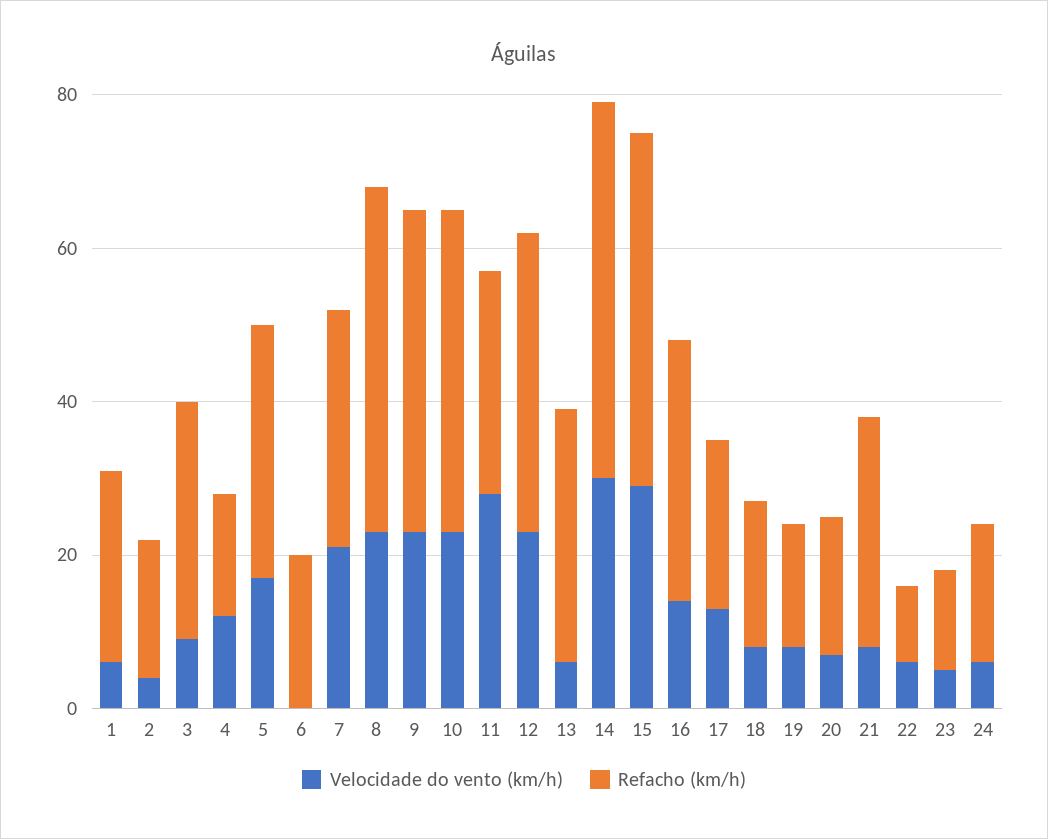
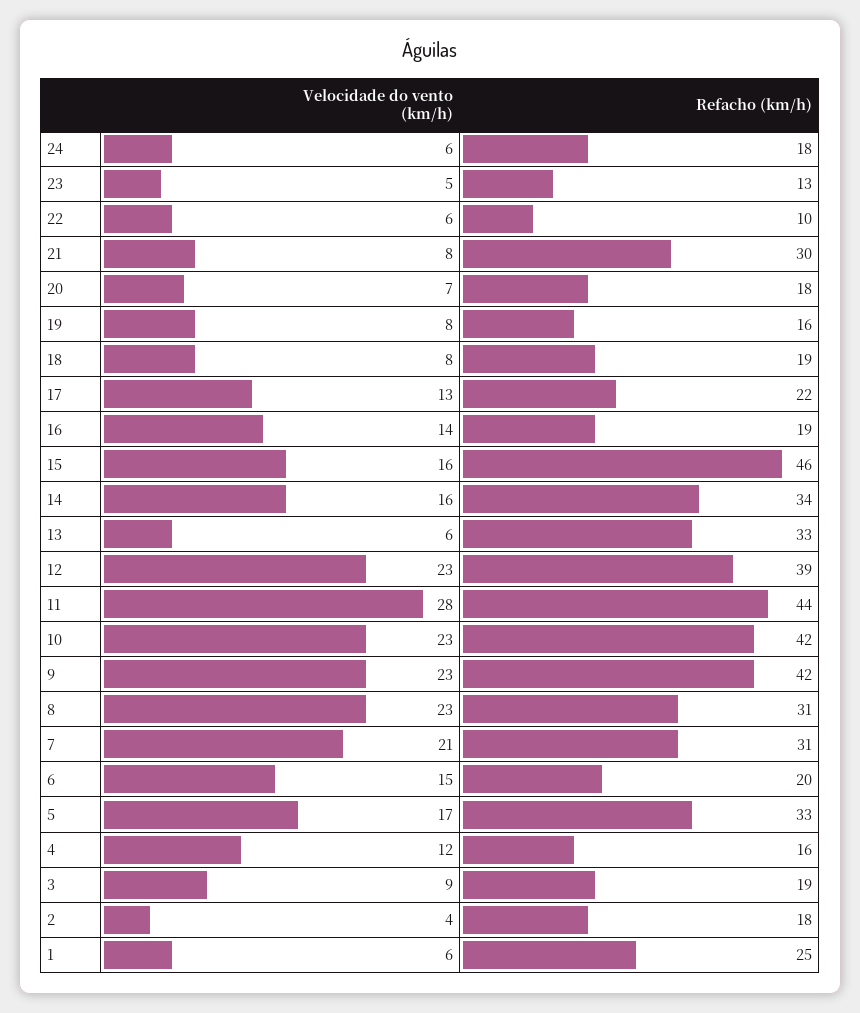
  {
    "Velocidade do vento (km/h)": {
      "1": 6,
      "2": 4,
      "3": 9,
      "4": 12,
      "5": 17,
-     "6": 0,
+     "6": 15,
      "7": 21,
      "8": 23,
      "9": 23,
      "10": 23,
      "11": 28,
      "12": 23,
      "13": 6,
-     "14": 30,
+     "14": 16,
-     "15": 30,
+     "15": 16,
      "16": 14,
      "17": 13,
      "18": 8,
      "19": 8,
      "20": 7,
      "21": 8,
      "22": 6,
      "23": 5,
      "24": 6
    },
    "Refacho (km/h)": {
      "1": 25,
      "2": 18,
-     "3": 30,
+     "3": 19,
      "4": 16,
      "5": 33,
      "6": 20,
      "7": 31,
-     "8": 45,
+     "8": 31,
      "9": 42,
      "10": 42,
-     "11": 30,
+     "11": 44,
      "12": 39,
      "13": 33,
-     "14": 50,
+     "14": 34,
      "15": 46,
-     "16": 35,
+     "16": 19,
      "17": 22,
      "18": 19,
      "19": 16,
      "20": 18,
      "21": 30,
      "22": 10,
      "23": 13,
      "24": 18
    }
  }

